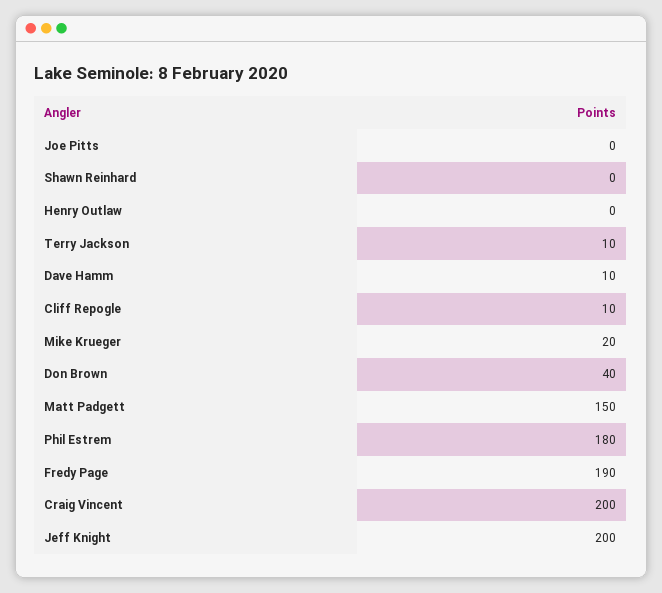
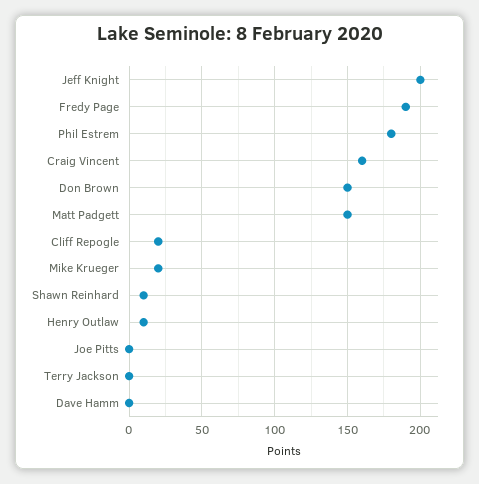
  {
    "Joe Pitts": 0,
-   "Shawn Reinhard": 0,
+   "Shawn Reinhard": 10,
-   "Henry Outlaw": 0,
+   "Henry Outlaw": 10,
-   "Terry Jackson": 10,
+   "Terry Jackson": 0,
-   "Dave Hamm": 10,
+   "Dave Hamm": 0,
-   "Cliff Repogle": 10,
+   "Cliff Repogle": 20,
    "Mike Krueger": 20,
-   "Don Brown": 40,
+   "Don Brown": 150,
    "Matt Padgett": 150,
    "Phil Estrem": 180,
    "Fredy Page": 190,
-   "Craig Vincent": 200,
+   "Craig Vincent": 160,
    "Jeff Knight": 200
  }

